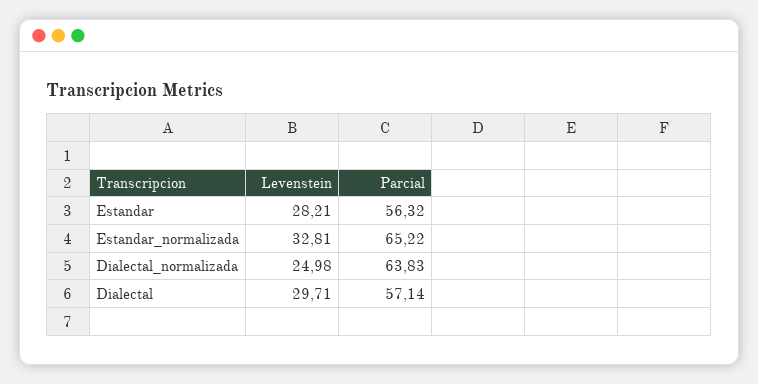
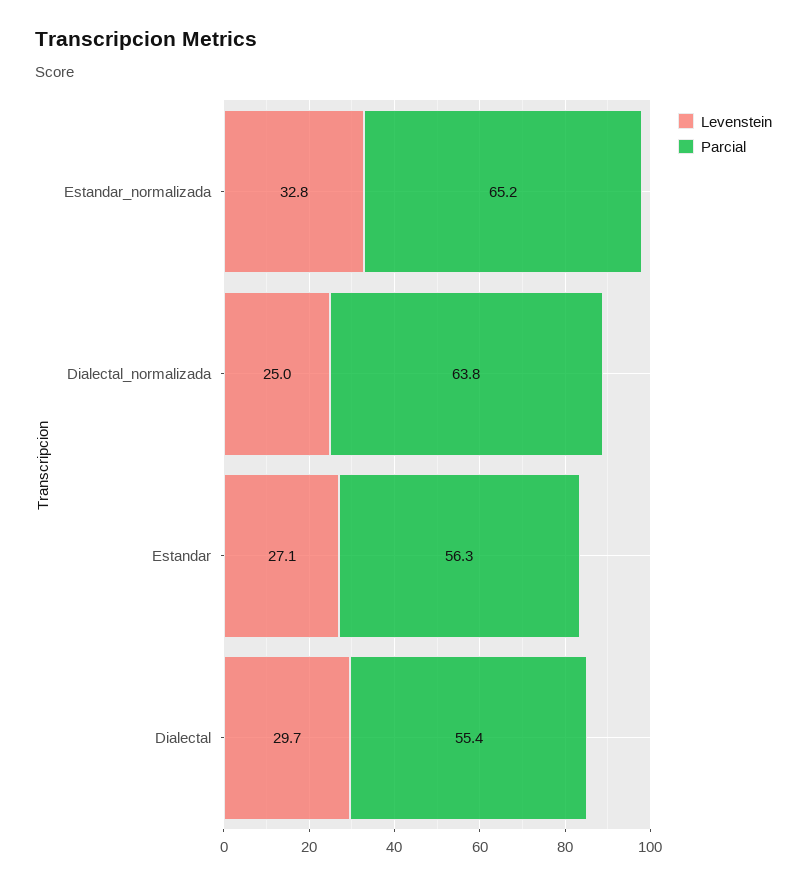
  {
    "Levenstein": {
-     "Estandar": 28.21,
+     "Estandar": 27.1,
      "Estandar_normalizada": 32.81,
      "Dialectal_normalizada": 24.98,
      "Dialectal": 29.71
    },
    "Parcial": {
      "Estandar": 56.32,
      "Estandar_normalizada": 65.22,
      "Dialectal_normalizada": 63.83,
-     "Dialectal": 57.14
+     "Dialectal": 55.4
    }
  }

